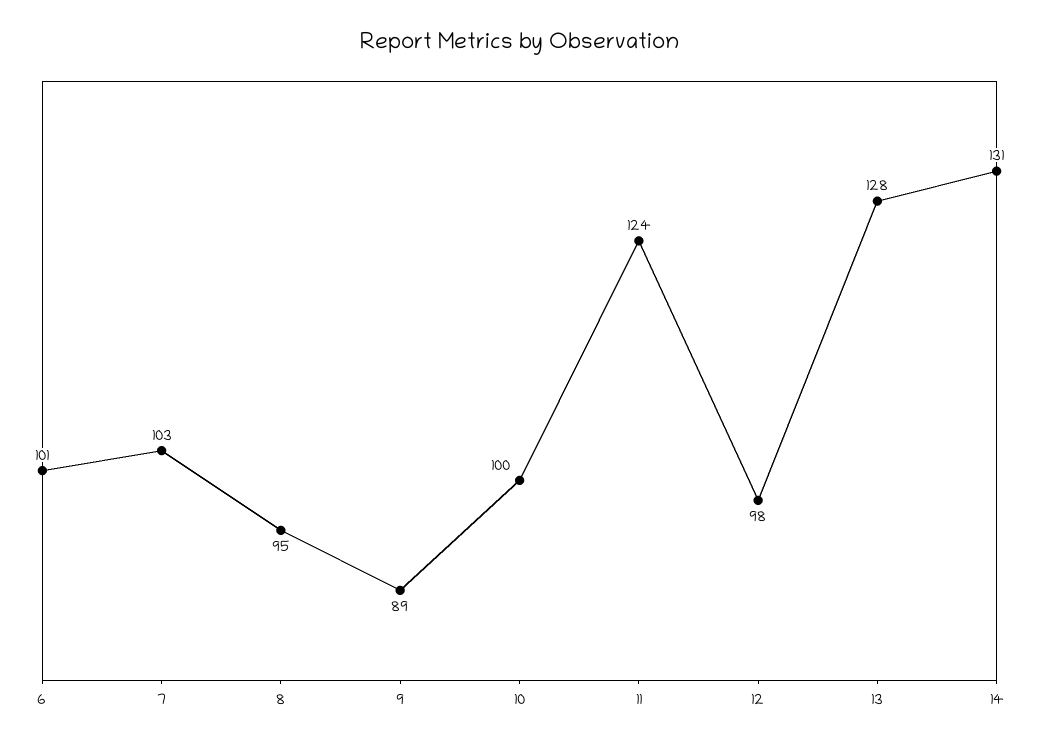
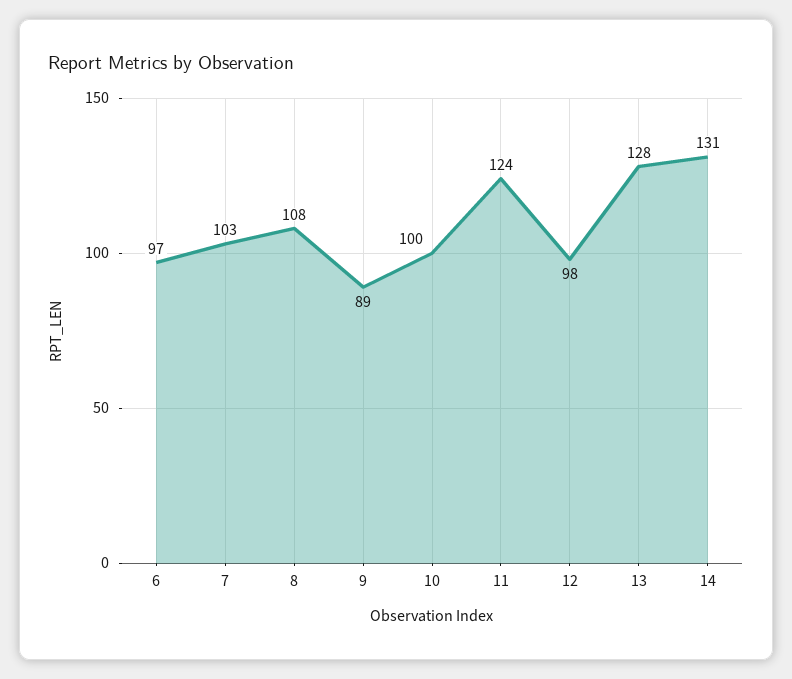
  {
-   "6": 101,
+   "6": 97,
    "7": 103,
-   "8": 95,
+   "8": 108,
    "9": 89,
    "10": 100,
    "11": 124,
    "12": 98,
    "13": 128,
    "14": 131
  }

